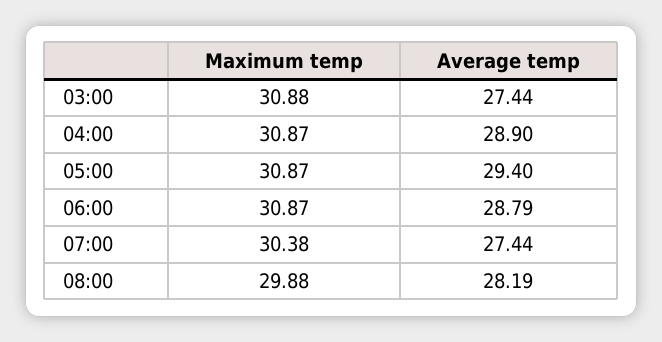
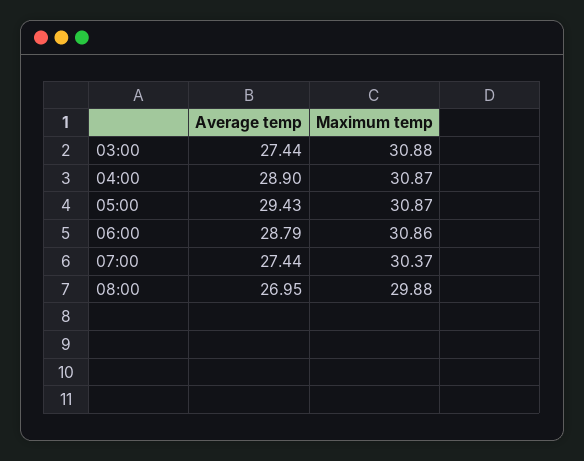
  {
    "Maximum temp": {
      "03:00": 30.88,
      "04:00": 30.87,
      "05:00": 30.87,
-     "06:00": 30.87,
+     "06:00": 30.86,
-     "07:00": 30.38,
+     "07:00": 30.37,
      "08:00": 29.88
    },
    "Average temp": {
      "03:00": 27.44,
      "04:00": 28.9,
-     "05:00": 29.4,
+     "05:00": 29.43,
      "06:00": 28.79,
      "07:00": 27.44,
-     "08:00": 28.19
+     "08:00": 26.95
    }
  }

